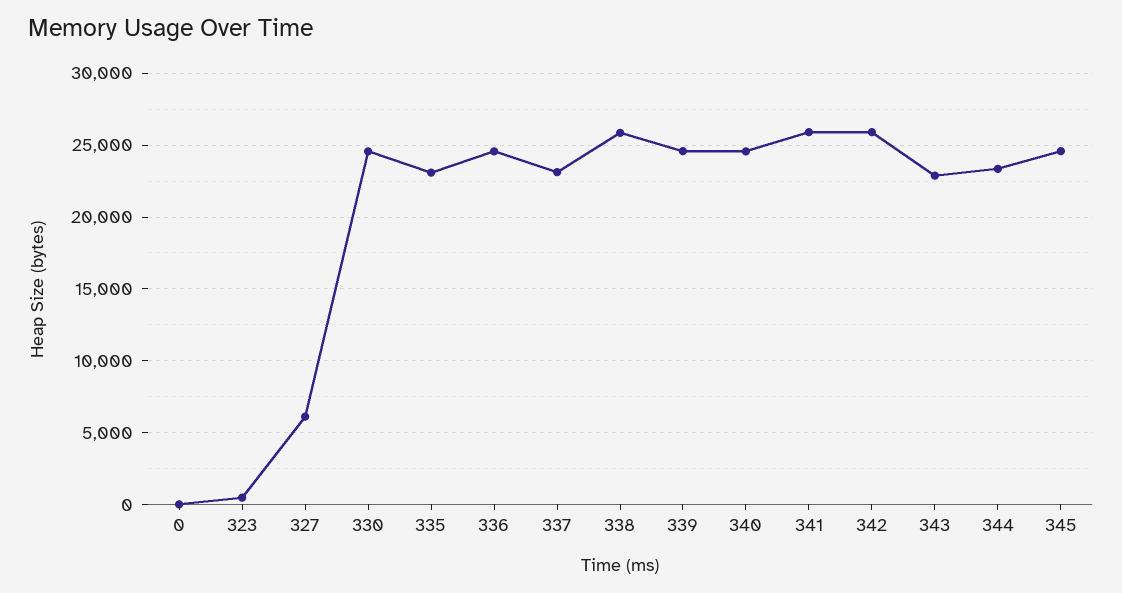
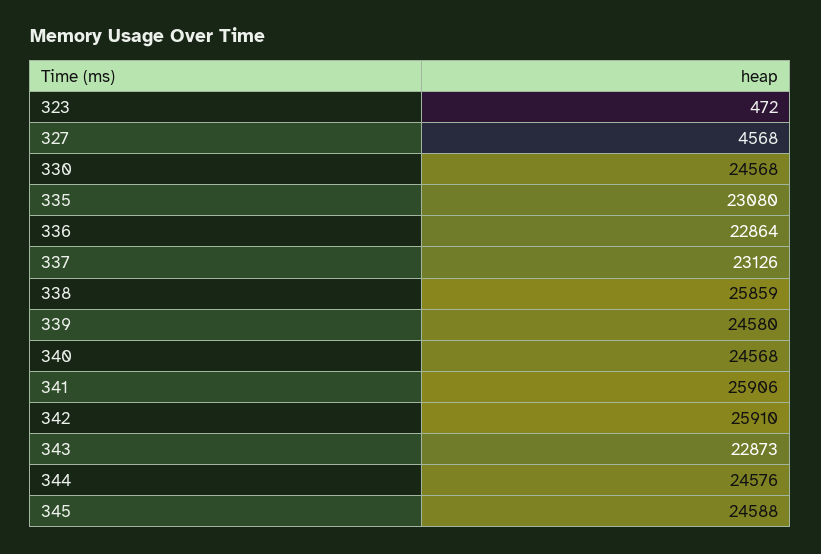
  {
-   "0": 0,
    "323": 472,
-   "327": 6000,
+   "327": 4568,
    "330": 24568,
    "335": 23080,
-   "336": 24500,
+   "336": 22864,
    "337": 23126,
    "338": 25859,
    "339": 24580,
    "340": 24568,
    "341": 25906,
    "342": 25910,
    "343": 22873,
-   "344": 23500,
+   "344": 24576,
    "345": 24588
  }

